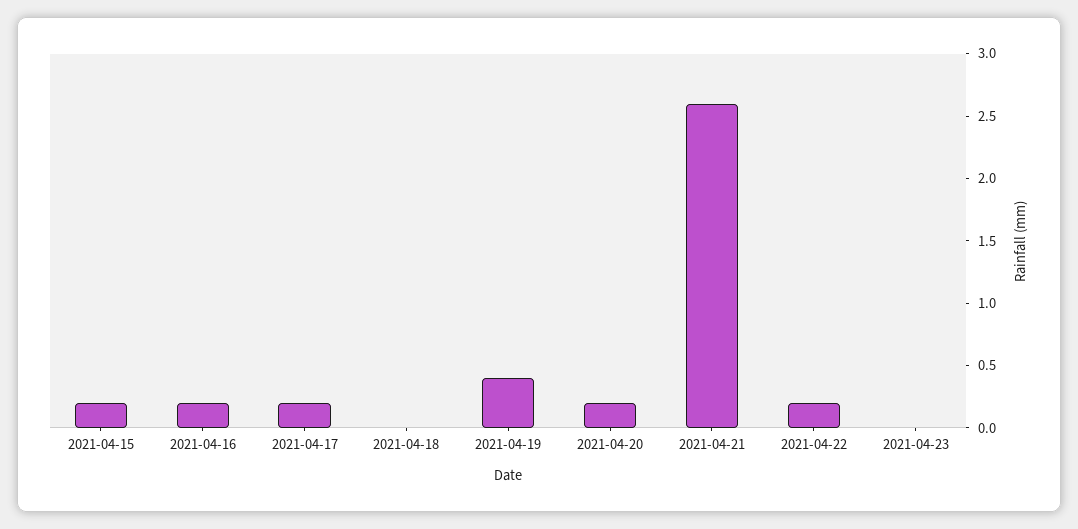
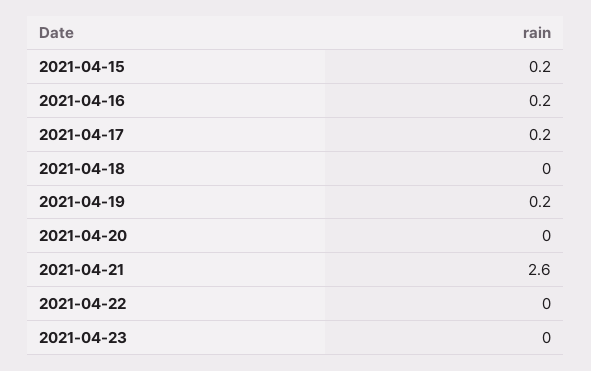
  {
    "2021-04-15": 0.2,
    "2021-04-16": 0.2,
    "2021-04-17": 0.2,
    "2021-04-18": 0,
-   "2021-04-19": 0.4,
+   "2021-04-19": 0.2,
-   "2021-04-20": 0.2,
+   "2021-04-20": 0,
    "2021-04-21": 2.6,
-   "2021-04-22": 0.2,
+   "2021-04-22": 0,
    "2021-04-23": 0
  }

